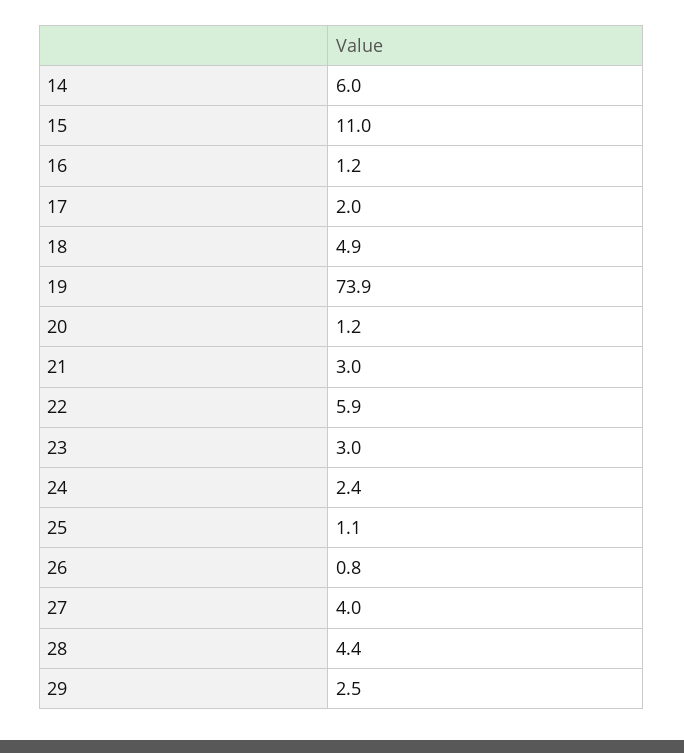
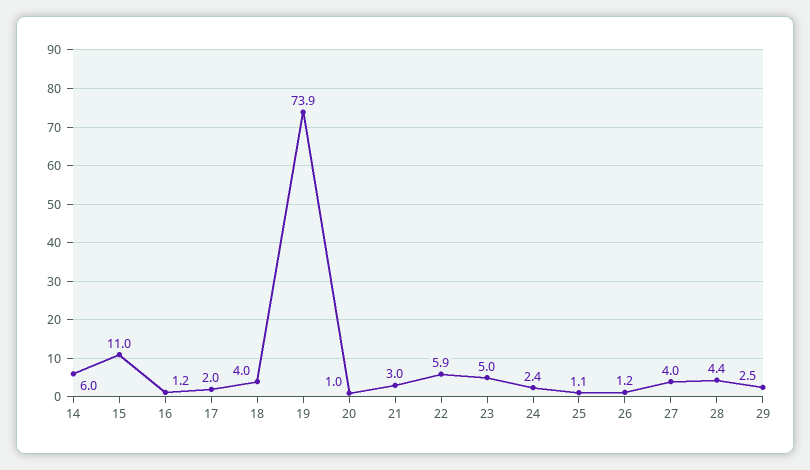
  {
    "14": 6,
    "15": 11,
    "16": 1.2,
    "17": 2,
-   "18": 4.9,
+   "18": 4,
    "19": 73.9,
-   "20": 1.2,
+   "20": 1,
    "21": 3,
    "22": 5.9,
-   "23": 3,
+   "23": 5,
    "24": 2.4,
    "25": 1.1,
-   "26": 0.8,
+   "26": 1.2,
    "27": 4,
    "28": 4.4,
    "29": 2.5
  }

